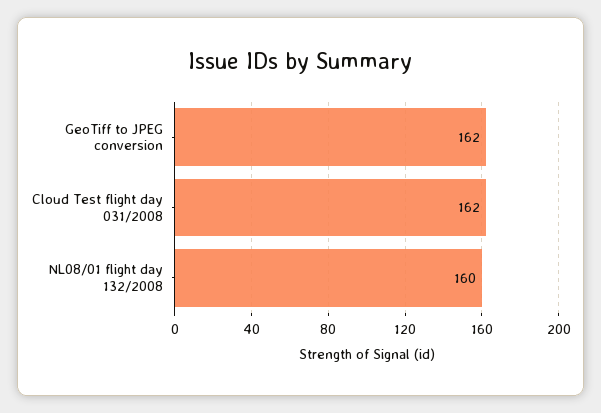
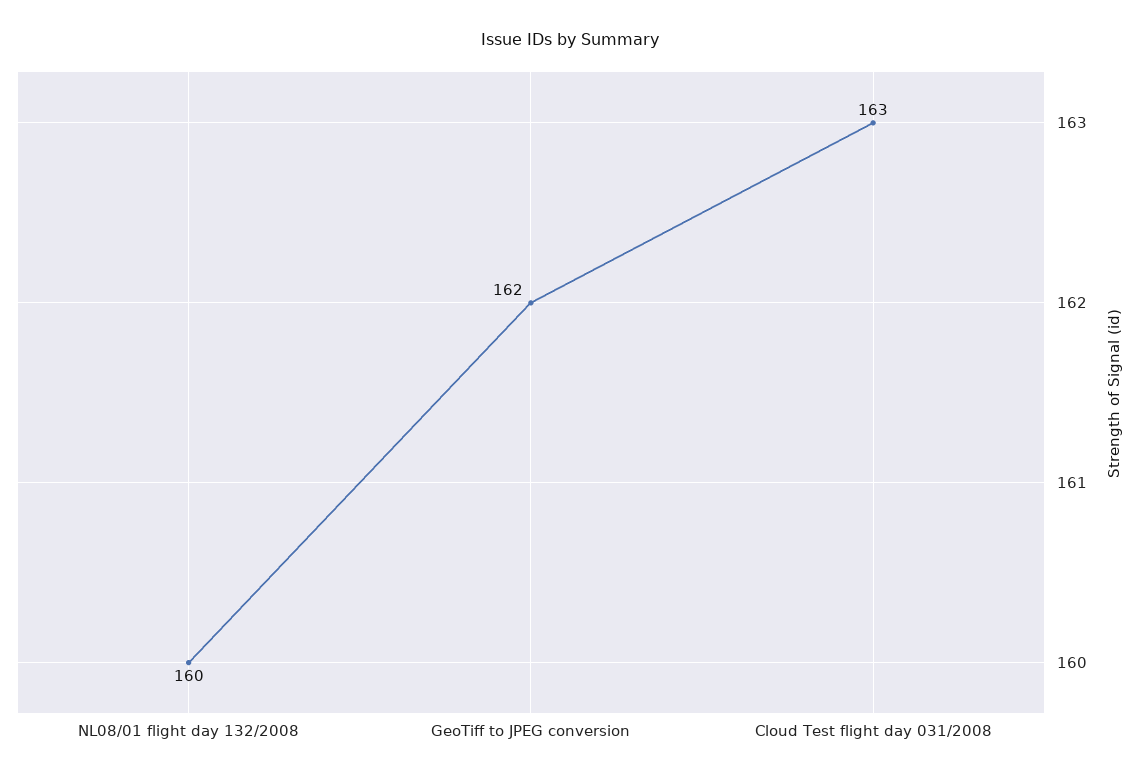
  {
    "GeoTiff to JPEG conversion": 162,
-   "Cloud Test flight day 031/2008": 162,
+   "Cloud Test flight day 031/2008": 163,
    "NL08/01 flight day 132/2008": 160
  }

